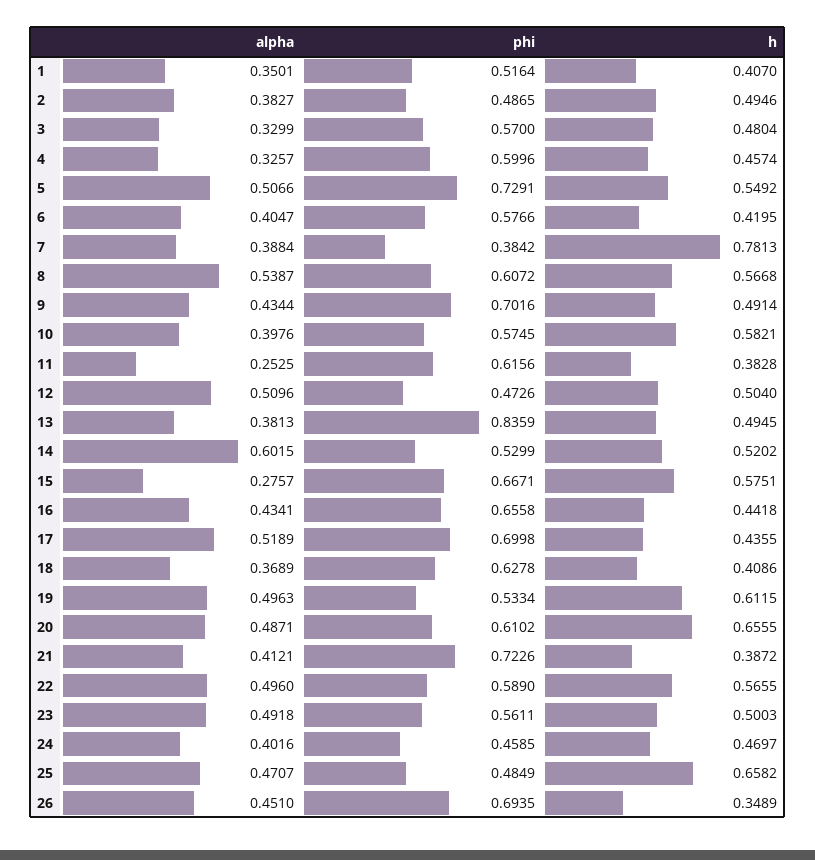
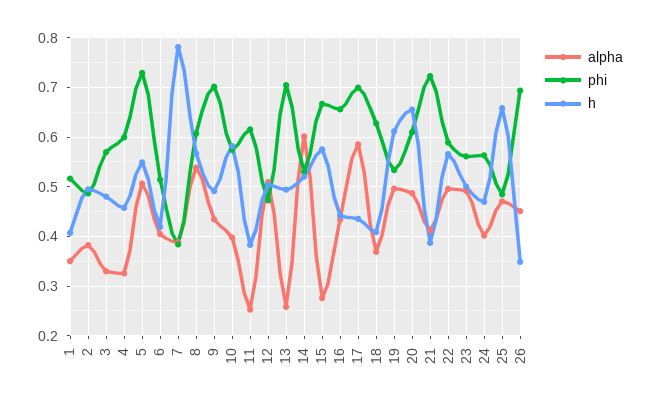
  {
    "alpha": {
      "1": 0.3501,
      "2": 0.3827,
      "3": 0.3299,
      "4": 0.3257,
      "5": 0.5066,
      "6": 0.4047,
      "7": 0.3884,
      "8": 0.5387,
      "9": 0.4344,
      "10": 0.3976,
      "11": 0.2525,
      "12": 0.5096,
-     "13": 0.3813,
+     "13": 0.26,
      "14": 0.6015,
      "15": 0.2757,
      "16": 0.4341,
-     "17": 0.5189,
+     "17": 0.58,
      "18": 0.3689,
      "19": 0.4963,
      "20": 0.4871,
      "21": 0.4121,
      "22": 0.496,
      "23": 0.4918,
      "24": 0.4016,
      "25": 0.4707,
      "26": 0.451
    },
    "phi": {
      "1": 0.5164,
      "2": 0.4865,
      "3": 0.57,
      "4": 0.5996,
      "5": 0.7291,
-     "6": 0.5766,
+     "6": 0.52,
      "7": 0.3842,
      "8": 0.6072,
      "9": 0.7016,
      "10": 0.5745,
      "11": 0.6156,
      "12": 0.4726,
-     "13": 0.8359,
+     "13": 0.7,
      "14": 0.5299,
      "15": 0.6671,
      "16": 0.6558,
      "17": 0.6998,
      "18": 0.6278,
      "19": 0.5334,
      "20": 0.6102,
      "21": 0.7226,
      "22": 0.589,
      "23": 0.5611,
-     "24": 0.4585,
+     "24": 0.56,
      "25": 0.4849,
      "26": 0.6935
    },
    "h": {
      "1": 0.407,
      "2": 0.4946,
      "3": 0.4804,
      "4": 0.4574,
      "5": 0.5492,
      "6": 0.4195,
      "7": 0.7813,
      "8": 0.5668,
      "9": 0.4914,
      "10": 0.5821,
      "11": 0.3828,
      "12": 0.504,
      "13": 0.4945,
      "14": 0.5202,
      "15": 0.5751,
      "16": 0.4418,
      "17": 0.4355,
      "18": 0.4086,
      "19": 0.6115,
      "20": 0.6555,
      "21": 0.3872,
      "22": 0.5655,
      "23": 0.5003,
      "24": 0.4697,
      "25": 0.6582,
      "26": 0.3489
    }
  }

